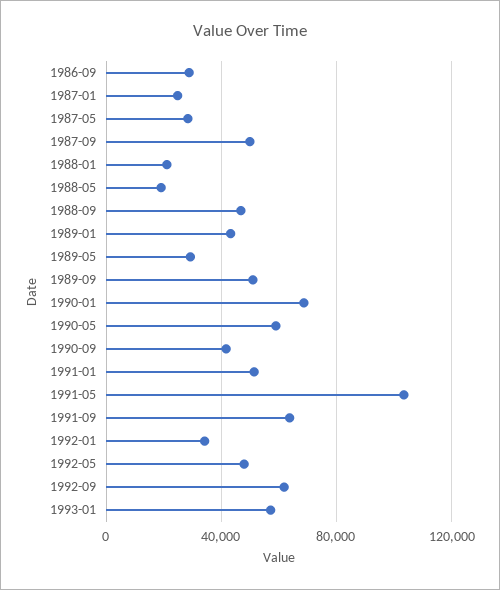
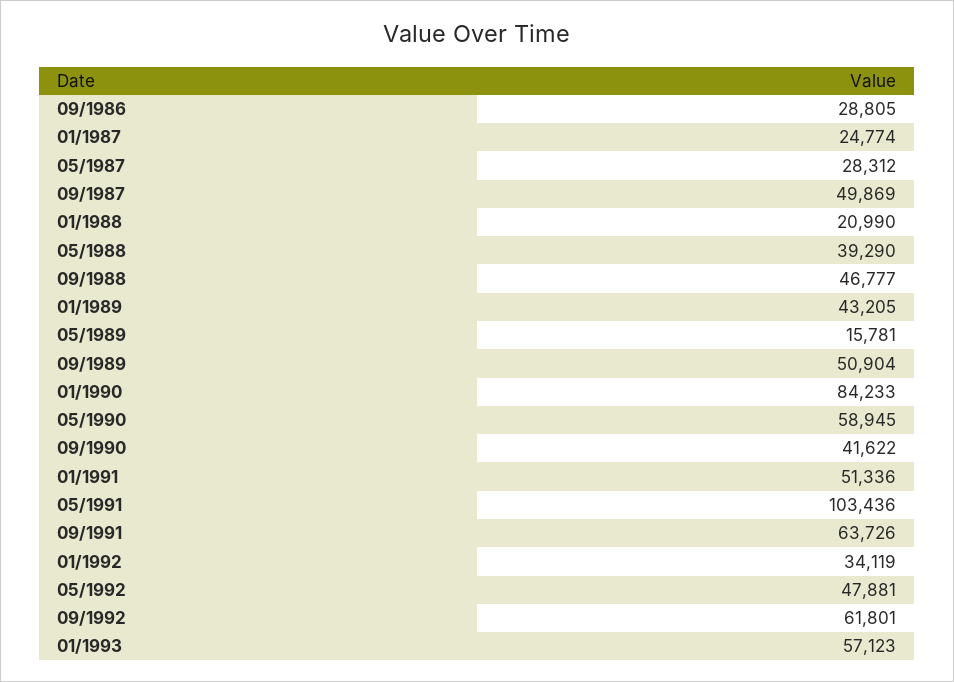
  {
    "1986-09": 28805,
    "1987-01": 24774,
    "1987-05": 28312,
    "1987-09": 49869,
    "1988-01": 20990,
-   "1988-05": 20000,
+   "1988-05": 39290,
    "1988-09": 46777,
    "1989-01": 43205,
-   "1989-05": 30000,
+   "1989-05": 15781,
    "1989-09": 50904,
-   "1990-01": 70000,
+   "1990-01": 84233,
    "1990-05": 58945,
    "1990-09": 41622,
    "1991-01": 51336,
    "1991-05": 103436,
    "1991-09": 63726,
    "1992-01": 34119,
    "1992-05": 47881,
    "1992-09": 61801,
    "1993-01": 57123
  }

